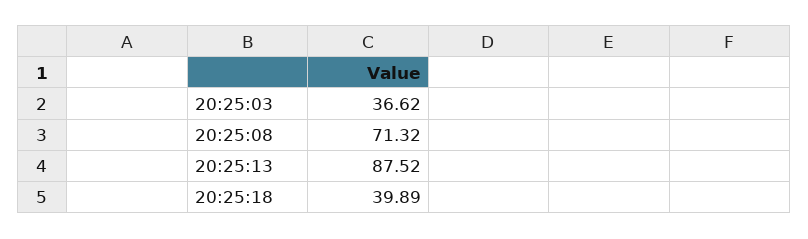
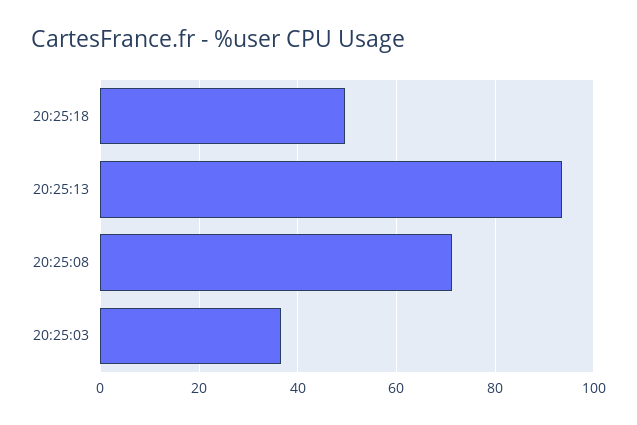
  {
    "20:25:03": 36.62,
    "20:25:08": 71.32,
-   "20:25:13": 87.52,
+   "20:25:13": 94,
-   "20:25:18": 39.89
+   "20:25:18": 50
  }

